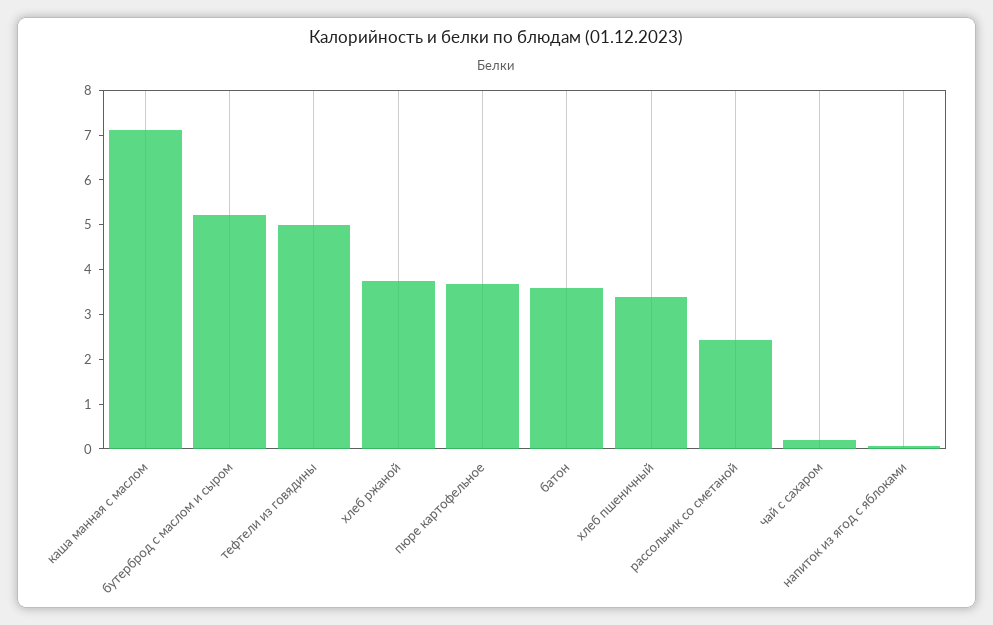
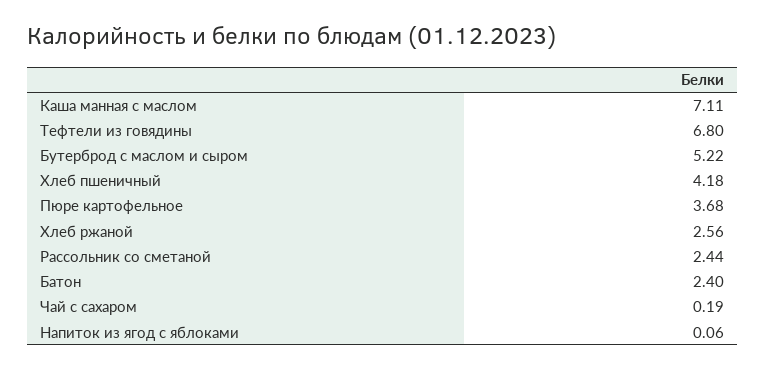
  {
    "каша манная с маслом": 7.11,
    "бутерброд с маслом и сыром": 5.22,
-   "тефтели из говядины": 5,
+   "тефтели из говядины": 6.8,
-   "хлеб ржаной": 3.8,
+   "хлеб ржаной": 2.56,
    "пюре картофельное": 3.68,
-   "батон": 3.6,
+   "батон": 2.4,
-   "хлеб пшеничный": 3.4,
+   "хлеб пшеничный": 4.18,
    "рассольник со сметаной": 2.44,
    "чай с сахаром": 0.19,
    "напиток из ягод с яблоками": 0.06
  }

